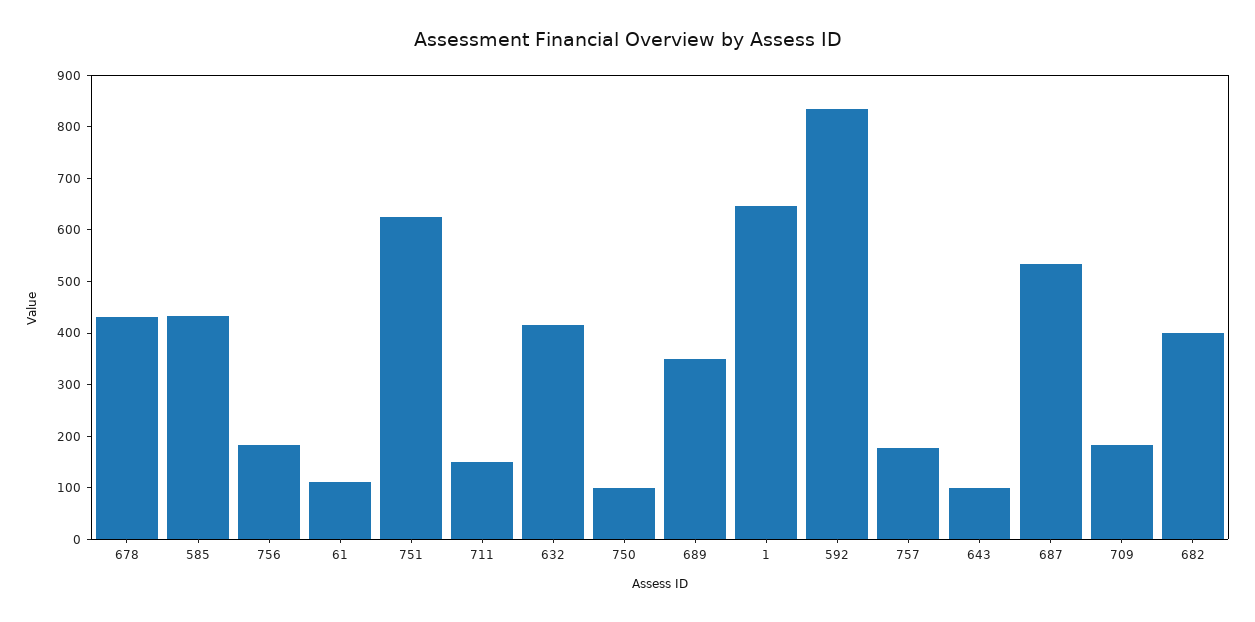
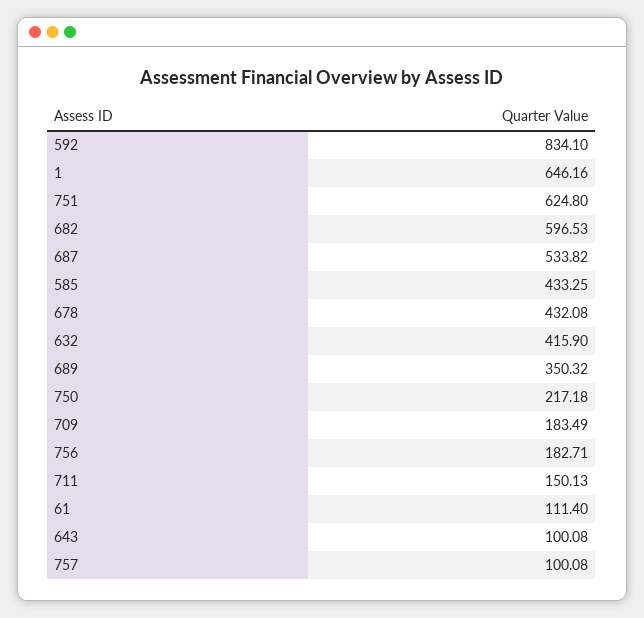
  {
    "678": 432.08,
    "585": 433.25,
    "756": 182.71,
    "61": 111.4,
    "751": 624.8,
    "711": 150.13,
    "632": 415.9,
-   "750": 100,
+   "750": 217.18,
    "689": 350.32,
    "1": 646.16,
    "592": 834.1,
-   "757": 180,
+   "757": 100.08,
    "643": 100.08,
    "687": 533.82,
    "709": 183.49,
-   "682": 400
+   "682": 596.53
  }

